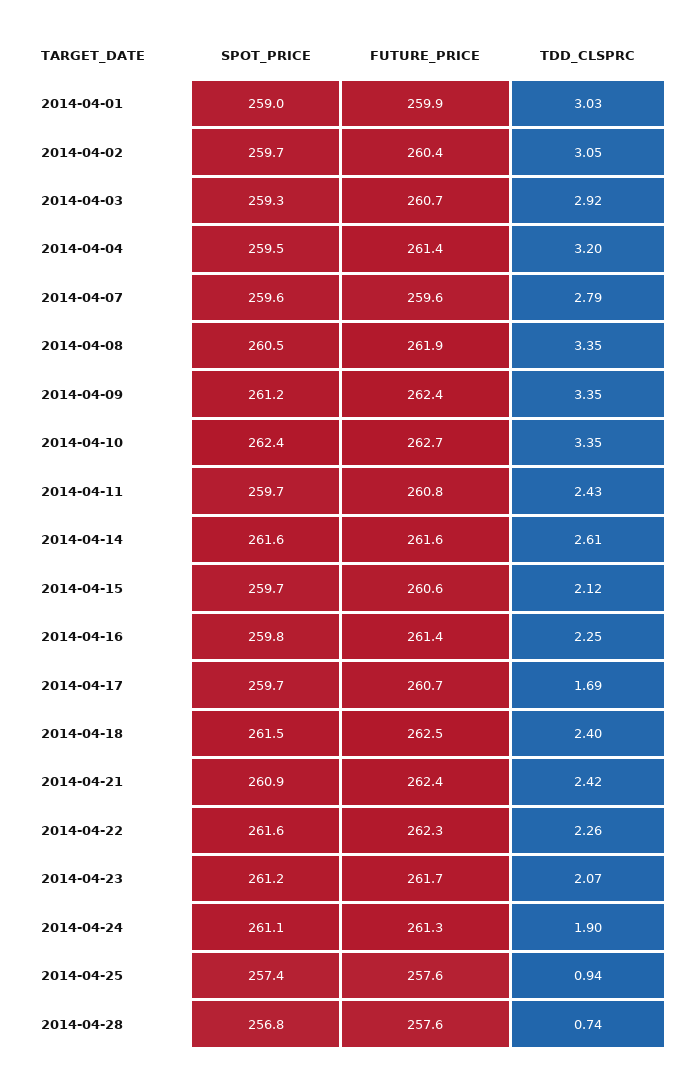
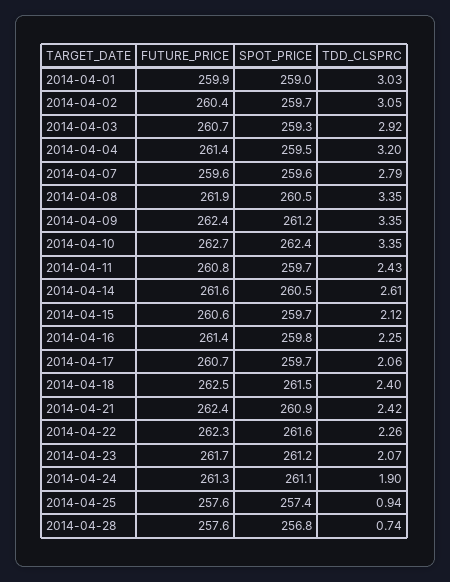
  {
    "SPOT_PRICE": {
      "2014-04-01": 259,
      "2014-04-02": 259.7,
      "2014-04-03": 259.3,
      "2014-04-04": 259.5,
      "2014-04-07": 259.6,
      "2014-04-08": 260.5,
      "2014-04-09": 261.2,
      "2014-04-10": 262.4,
      "2014-04-11": 259.7,
-     "2014-04-14": 261.6,
+     "2014-04-14": 260.5,
      "2014-04-15": 259.7,
      "2014-04-16": 259.8,
      "2014-04-17": 259.7,
      "2014-04-18": 261.5,
      "2014-04-21": 260.9,
      "2014-04-22": 261.6,
      "2014-04-23": 261.2,
      "2014-04-24": 261.1,
      "2014-04-25": 257.4,
      "2014-04-28": 256.8
    },
    "FUTURE_PRICE": {
      "2014-04-01": 259.9,
      "2014-04-02": 260.4,
      "2014-04-03": 260.7,
      "2014-04-04": 261.4,
      "2014-04-07": 259.6,
      "2014-04-08": 261.9,
      "2014-04-09": 262.4,
      "2014-04-10": 262.7,
      "2014-04-11": 260.8,
      "2014-04-14": 261.6,
      "2014-04-15": 260.6,
      "2014-04-16": 261.4,
      "2014-04-17": 260.7,
      "2014-04-18": 262.5,
      "2014-04-21": 262.4,
      "2014-04-22": 262.3,
      "2014-04-23": 261.7,
      "2014-04-24": 261.3,
      "2014-04-25": 257.6,
      "2014-04-28": 257.6
    },
    "TDD_CLSPRC": {
      "2014-04-01": 3.03,
      "2014-04-02": 3.05,
      "2014-04-03": 2.92,
      "2014-04-04": 3.2,
      "2014-04-07": 2.79,
      "2014-04-08": 3.35,
      "2014-04-09": 3.35,
      "2014-04-10": 3.35,
      "2014-04-11": 2.43,
      "2014-04-14": 2.61,
      "2014-04-15": 2.12,
      "2014-04-16": 2.25,
-     "2014-04-17": 1.69,
+     "2014-04-17": 2.06,
      "2014-04-18": 2.4,
      "2014-04-21": 2.42,
      "2014-04-22": 2.26,
      "2014-04-23": 2.07,
      "2014-04-24": 1.9,
      "2014-04-25": 0.94,
      "2014-04-28": 0.74
    }
  }

